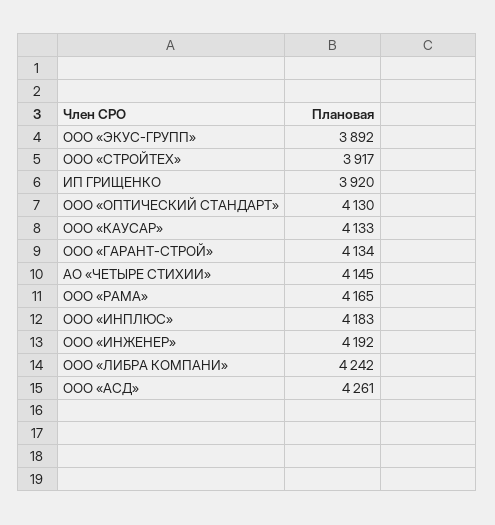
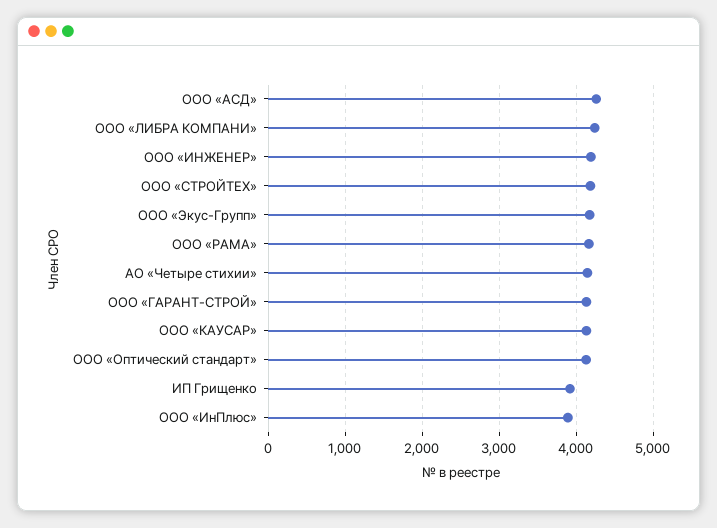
  {
-   "ООО «ЭКУС-ГРУПП»": 3892,
+   "ООО «ЭКУС-ГРУПП»": 4200,
-   "ООО «СТРОЙТЕХ»": 3917,
+   "ООО «СТРОЙТЕХ»": 4200,
    "ИП ГРИЩЕНКО": 3920,
    "ООО «ОПТИЧЕСКИЙ СТАНДАРТ»": 4130,
    "ООО «КАУСАР»": 4133,
    "ООО «ГАРАНТ-СТРОЙ»": 4134,
    "АО «ЧЕТЫРЕ СТИХИИ»": 4145,
    "ООО «РАМА»": 4165,
-   "ООО «ИНПЛЮС»": 4183,
+   "ООО «ИНПЛЮС»": 3900,
    "ООО «ИНЖЕНЕР»": 4192,
    "ООО «ЛИБРА КОМПАНИ»": 4242,
    "ООО «АСД»": 4261
  }

